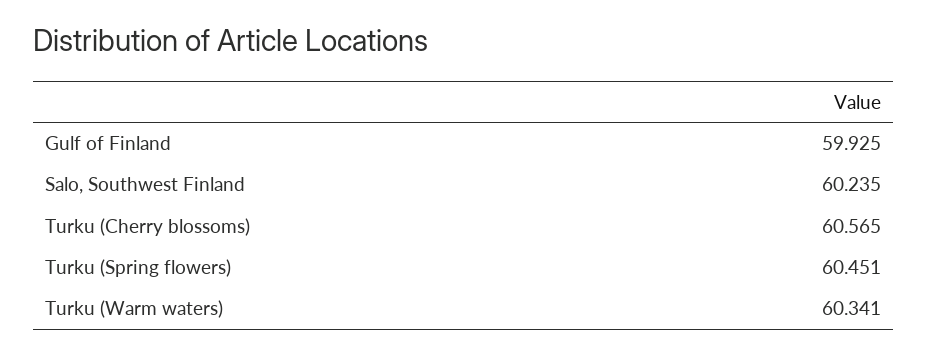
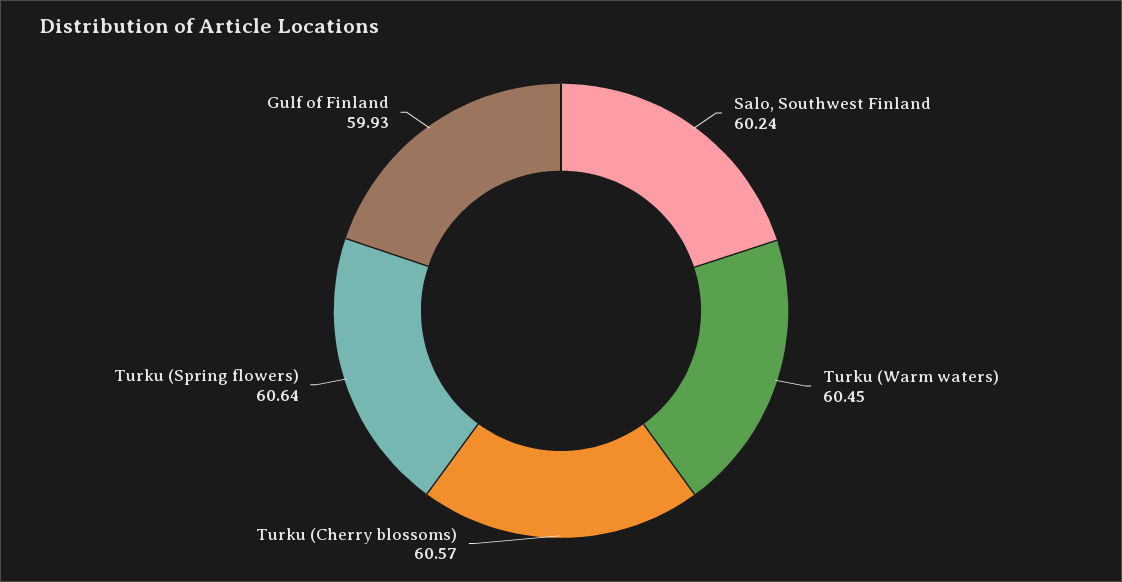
  {
    "Gulf of Finland": 59.925,
    "Salo, Southwest Finland": 60.235,
    "Turku (Cherry blossoms)": 60.565,
-   "Turku (Spring flowers)": 60.451,
+   "Turku (Spring flowers)": 60.64,
-   "Turku (Warm waters)": 60.341
+   "Turku (Warm waters)": 60.45
  }

